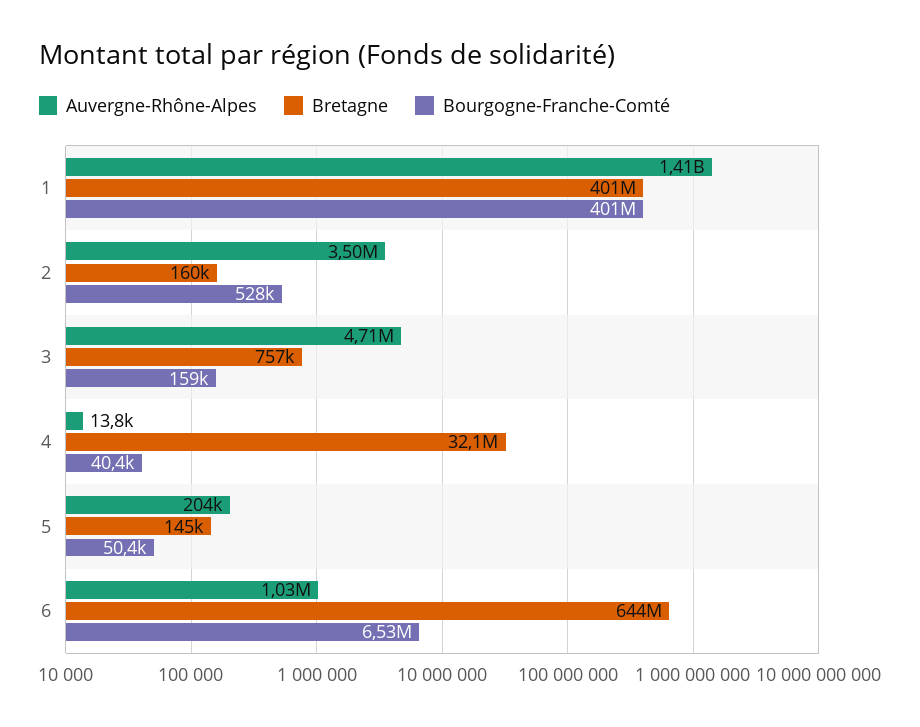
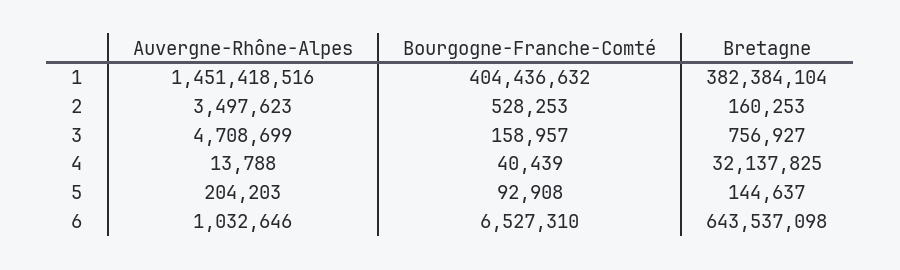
  {
    "Auvergne-Rhône-Alpes": {
-     "1": 1410000000,
+     "1": 1451418516,
      "2": 3497623,
      "3": 4708699,
      "4": 13788,
      "5": 204203,
      "6": 1032646
    },
    "Bretagne": {
-     "1": 401000000,
+     "1": 382384104,
      "2": 160253,
      "3": 756927,
      "4": 32137825,
      "5": 144637,
      "6": 643537098
    },
    "Bourgogne-Franche-Comté": {
-     "1": 401000000,
+     "1": 404436632,
      "2": 528253,
      "3": 158957,
      "4": 40439,
-     "5": 50400,
+     "5": 92908,
      "6": 6527310
    }
  }

